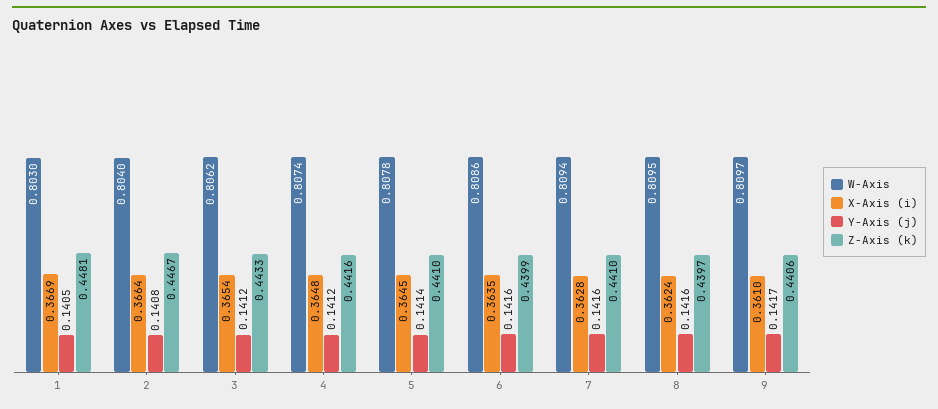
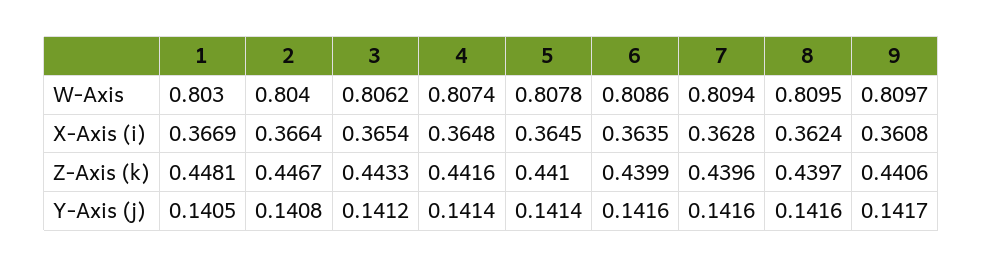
  {
    "W-Axis": {
      "1": 0.803,
      "2": 0.804,
      "3": 0.8062,
      "4": 0.8074,
      "5": 0.8078,
      "6": 0.8086,
      "7": 0.8094,
      "8": 0.8095,
      "9": 0.8097
    },
    "X-Axis (i)": {
      "1": 0.3669,
      "2": 0.3664,
      "3": 0.3654,
      "4": 0.3648,
      "5": 0.3645,
      "6": 0.3635,
      "7": 0.3628,
      "8": 0.3624,
-     "9": 0.361
+     "9": 0.3608
    },
    "Y-Axis (j)": {
      "1": 0.1405,
      "2": 0.1408,
      "3": 0.1412,
-     "4": 0.1412,
+     "4": 0.1414,
      "5": 0.1414,
      "6": 0.1416,
      "7": 0.1416,
      "8": 0.1416,
      "9": 0.1417
    },
    "Z-Axis (k)": {
      "1": 0.4481,
      "2": 0.4467,
      "3": 0.4433,
      "4": 0.4416,
      "5": 0.441,
      "6": 0.4399,
-     "7": 0.441,
+     "7": 0.4396,
      "8": 0.4397,
      "9": 0.4406
    }
  }

